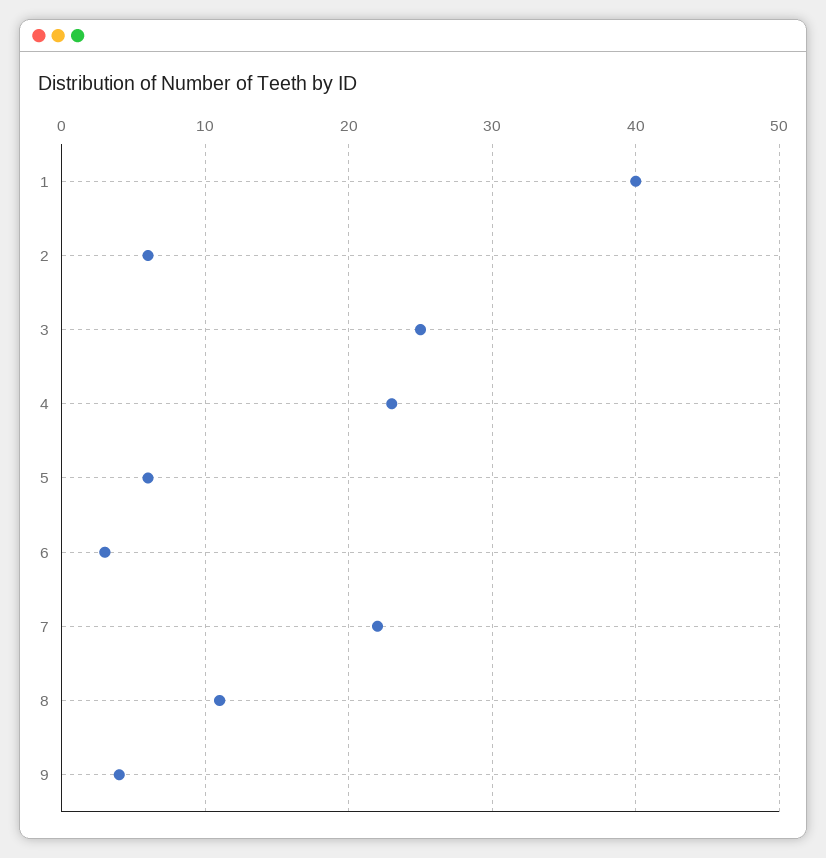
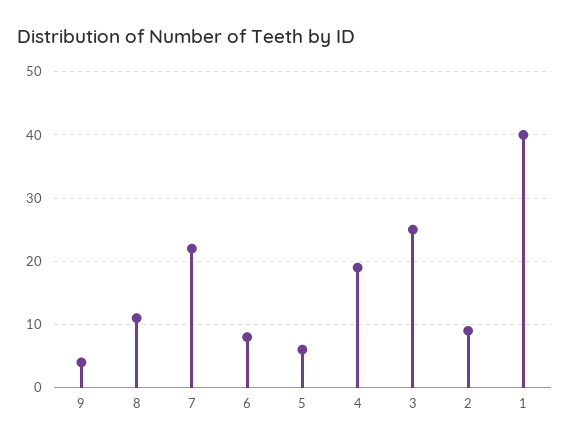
  {
    "1": 40,
-   "2": 6,
+   "2": 9,
    "3": 25,
-   "4": 23,
+   "4": 19,
    "5": 6,
-   "6": 3,
+   "6": 8,
    "7": 22,
    "8": 11,
    "9": 4
  }

